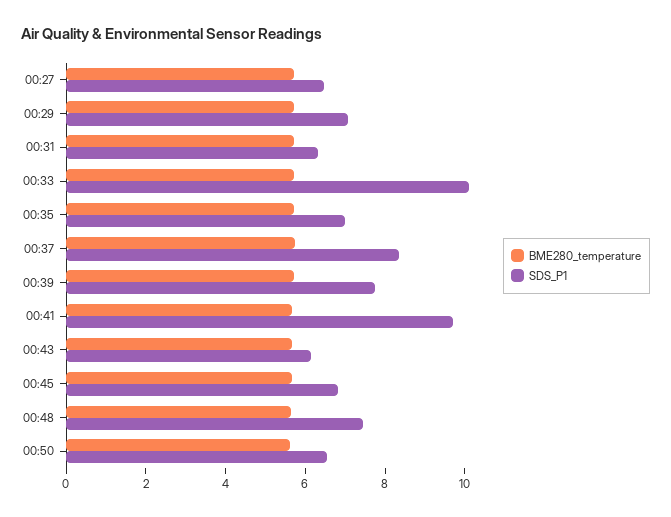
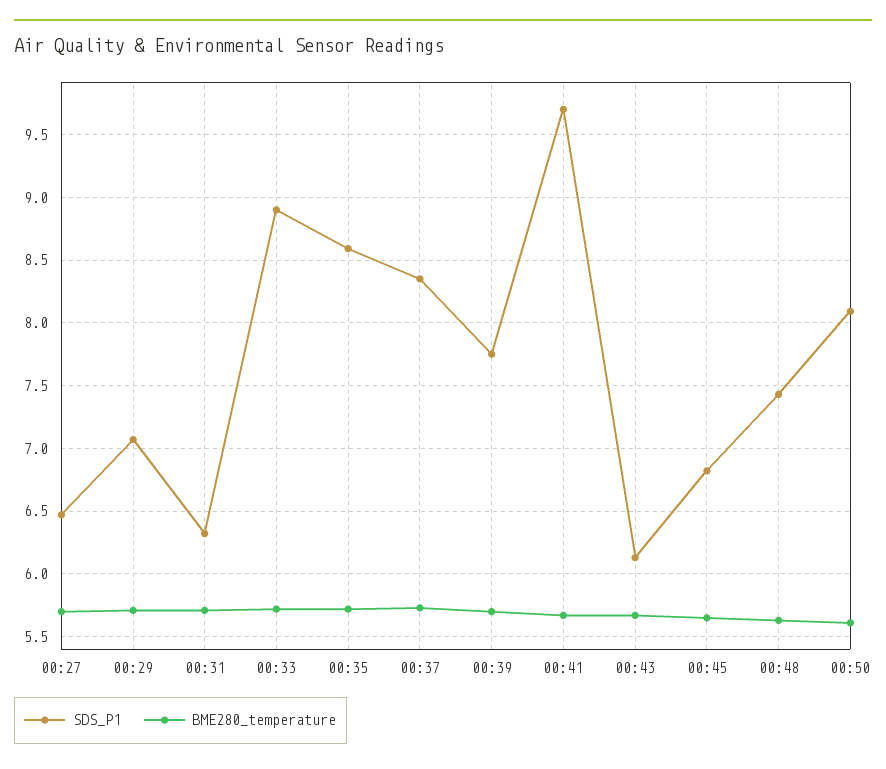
  {
    "BME280_temperature": {
      "00:27": 5.7,
      "00:29": 5.7,
      "00:31": 5.7,
      "00:33": 5.7,
      "00:35": 5.7,
      "00:37": 5.75,
      "00:39": 5.7,
      "00:41": 5.65,
      "00:43": 5.65,
      "00:45": 5.65,
      "00:48": 5.65,
      "00:50": 5.6
    },
    "SDS_P1": {
      "00:27": 6.45,
      "00:29": 7.05,
      "00:31": 6.3,
-     "00:33": 10,
+     "00:33": 8.9,
-     "00:35": 7,
+     "00:35": 8.6,
      "00:37": 8.35,
      "00:39": 7.75,
      "00:41": 9.7,
      "00:43": 6.15,
      "00:45": 6.8,
      "00:48": 7.45,
-     "00:50": 6.5
+     "00:50": 8.1
    }
  }

